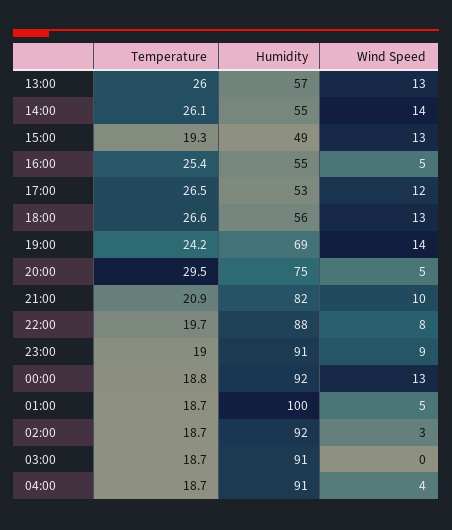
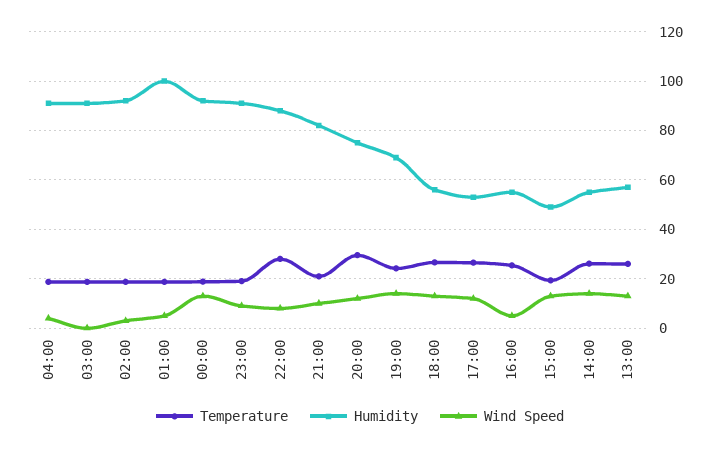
  {
    "Temperature": {
      "13:00": 26,
      "14:00": 26.1,
      "15:00": 19.3,
      "16:00": 25.4,
      "17:00": 26.5,
      "18:00": 26.6,
      "19:00": 24.2,
      "20:00": 29.5,
      "21:00": 20.9,
-     "22:00": 19.7,
+     "22:00": 27.5,
      "23:00": 19,
      "00:00": 18.8,
      "01:00": 18.7,
      "02:00": 18.7,
      "03:00": 18.7,
      "04:00": 18.7
    },
    "Humidity": {
      "13:00": 57,
      "14:00": 55,
      "15:00": 49,
      "16:00": 55,
      "17:00": 53,
      "18:00": 56,
      "19:00": 69,
      "20:00": 75,
      "21:00": 82,
      "22:00": 88,
      "23:00": 91,
      "00:00": 92,
      "01:00": 100,
      "02:00": 92,
      "03:00": 91,
      "04:00": 91
    },
    "Wind Speed": {
      "13:00": 13,
      "14:00": 14,
      "15:00": 13,
      "16:00": 5,
      "17:00": 12,
      "18:00": 13,
      "19:00": 14,
-     "20:00": 5,
+     "20:00": 12.5,
      "21:00": 10,
      "22:00": 8,
      "23:00": 9,
      "00:00": 13,
      "01:00": 5,
      "02:00": 3,
      "03:00": 0,
      "04:00": 4
    }
  }

